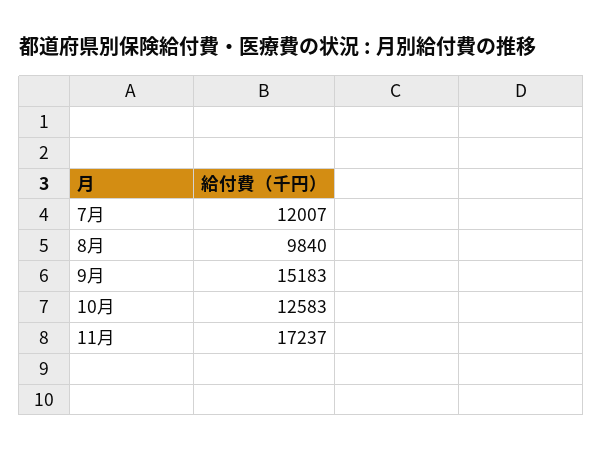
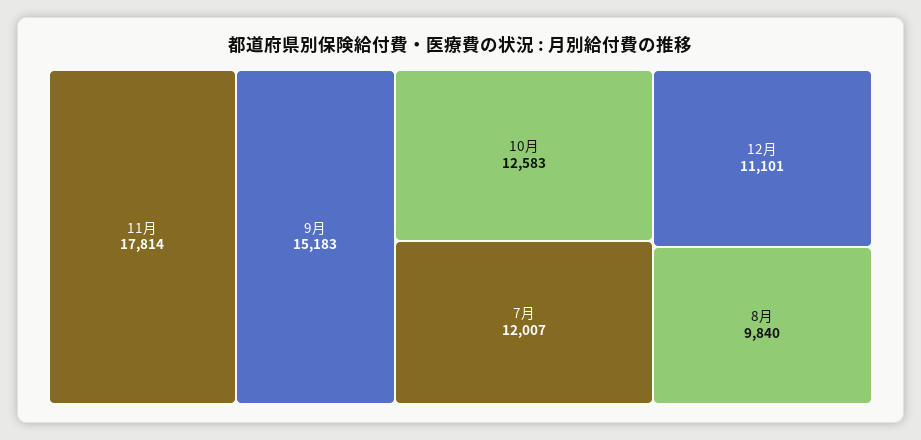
  {
    "7月": 12007,
    "8月": 9840,
    "9月": 15183,
    "10月": 12583,
-   "11月": 17237
+   "11月": 17814,
+   "12月": 11101
  }

